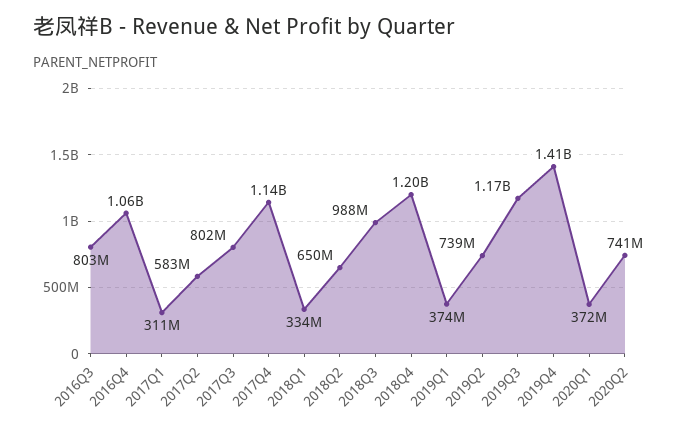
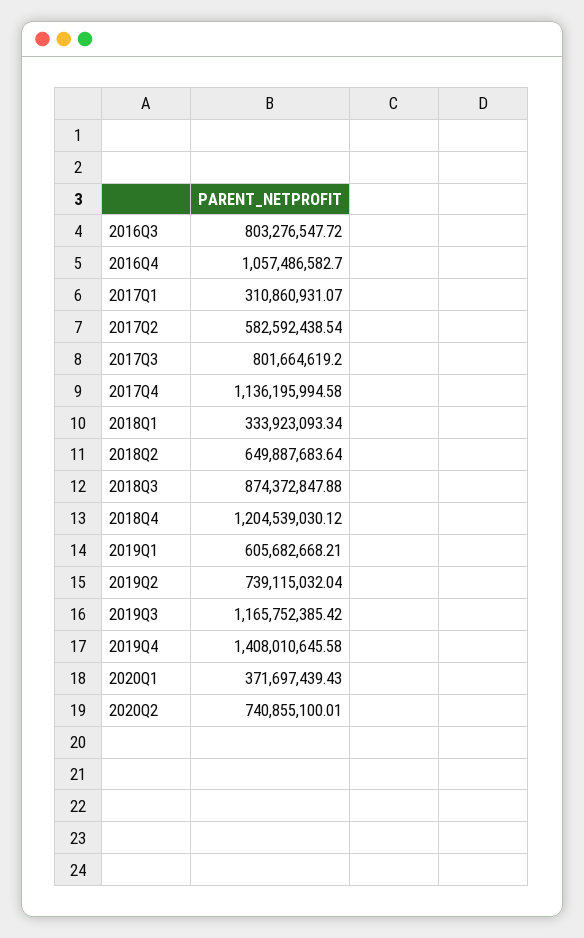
  {
    "2016Q3": 803276547.72,
    "2016Q4": 1057486582.7,
    "2017Q1": 310860931.07,
    "2017Q2": 582592438.54,
    "2017Q3": 801664619.2,
    "2017Q4": 1136195994.58,
    "2018Q1": 333923093.34,
    "2018Q2": 649887683.64,
-   "2018Q3": 988000000,
+   "2018Q3": 874372847.88,
    "2018Q4": 1204539030.12,
-   "2019Q1": 374000000,
+   "2019Q1": 605682668.21,
    "2019Q2": 739115032.04,
    "2019Q3": 1165752385.42,
    "2019Q4": 1408010645.58,
    "2020Q1": 371697439.43,
    "2020Q2": 740855100.01
  }

